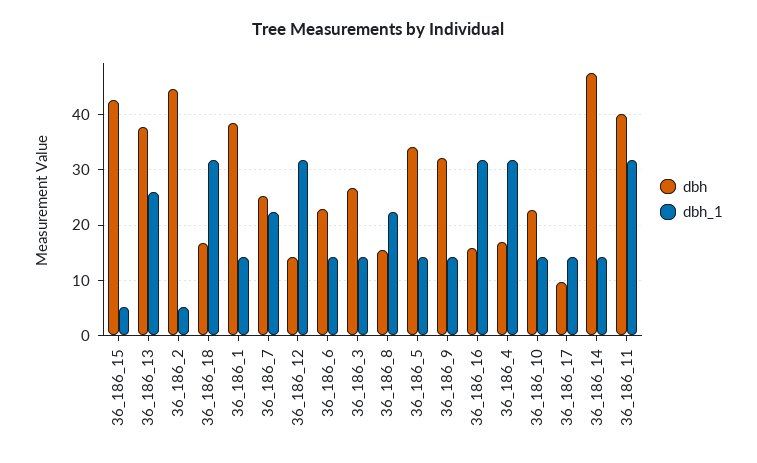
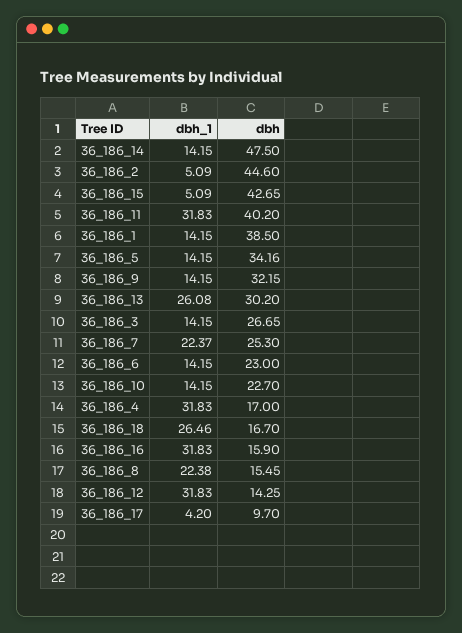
  {
    "dbh": {
      "36_186_15": 42.65,
-     "36_186_13": 38,
+     "36_186_13": 30.2,
      "36_186_2": 44.6,
      "36_186_18": 16.7,
      "36_186_1": 38.5,
      "36_186_7": 25.3,
      "36_186_12": 14.25,
      "36_186_6": 23,
      "36_186_3": 26.65,
      "36_186_8": 15.45,
      "36_186_5": 34.16,
      "36_186_9": 32.15,
      "36_186_16": 15.9,
      "36_186_4": 17,
      "36_186_10": 22.7,
      "36_186_17": 9.7,
      "36_186_14": 47.5,
      "36_186_11": 40.2
    },
    "dbh_1": {
      "36_186_15": 5.09,
      "36_186_13": 26.08,
      "36_186_2": 5.09,
-     "36_186_18": 32,
+     "36_186_18": 26.46,
      "36_186_1": 14.15,
      "36_186_7": 22.37,
      "36_186_12": 31.83,
      "36_186_6": 14.15,
      "36_186_3": 14.15,
      "36_186_8": 22.38,
      "36_186_5": 14.15,
      "36_186_9": 14.15,
      "36_186_16": 31.83,
      "36_186_4": 31.83,
      "36_186_10": 14.15,
-     "36_186_17": 14,
+     "36_186_17": 4.2,
      "36_186_14": 14.15,
      "36_186_11": 31.83
    }
  }

